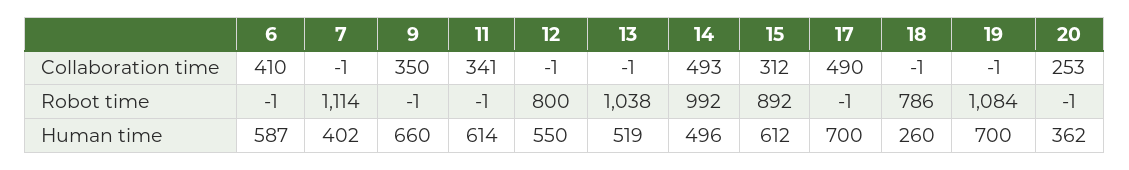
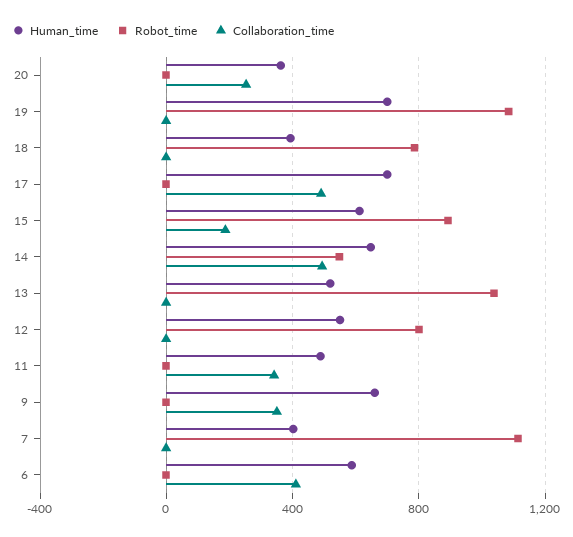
  {
    "Collaboration time": {
      "6": 410,
      "7": -1,
      "9": 350,
      "11": 341,
      "12": -1,
      "13": -1,
      "14": 493,
-     "15": 312,
+     "15": 200,
      "17": 490,
      "18": -1,
      "19": -1,
      "20": 253
    },
    "Robot time": {
      "6": -1,
      "7": 1114,
      "9": -1,
      "11": -1,
      "12": 800,
      "13": 1038,
-     "14": 992,
+     "14": 550,
      "15": 892,
      "17": -1,
      "18": 786,
      "19": 1084,
      "20": -1
    },
    "Human time": {
      "6": 587,
      "7": 402,
      "9": 660,
-     "11": 614,
+     "11": 500,
      "12": 550,
      "13": 519,
-     "14": 496,
+     "14": 650,
      "15": 612,
      "17": 700,
-     "18": 260,
+     "18": 400,
      "19": 700,
      "20": 362
    }
  }

